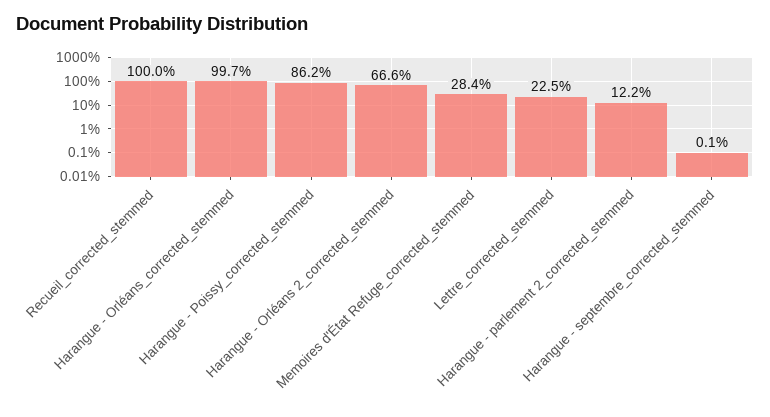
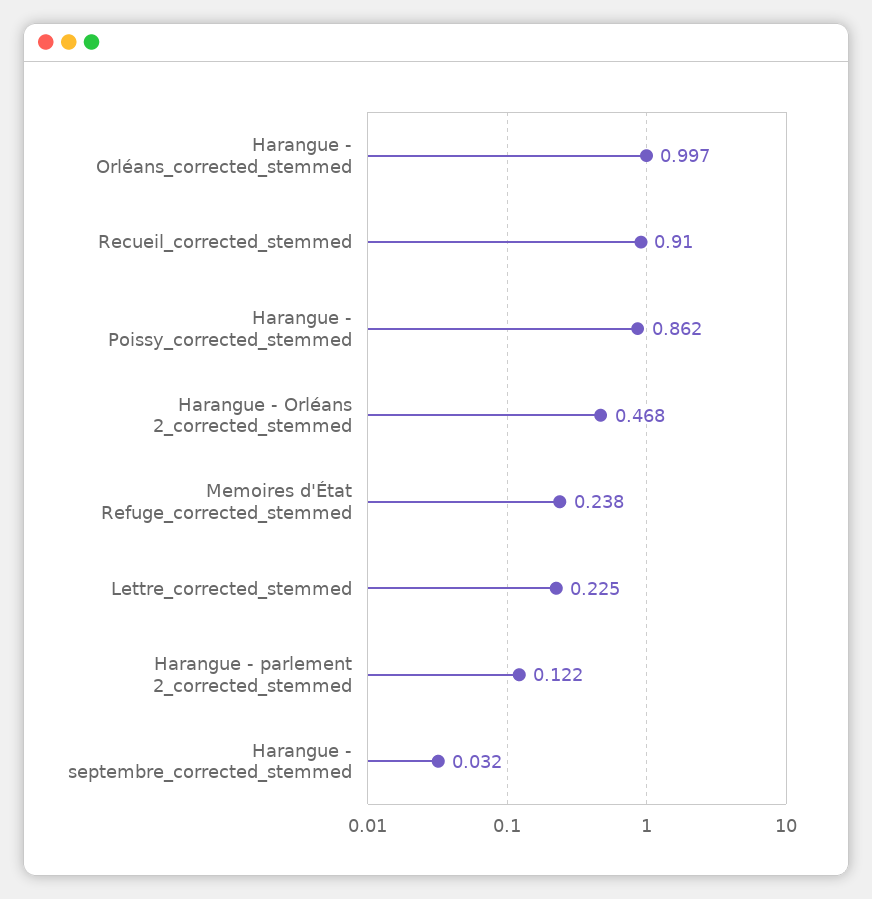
  {
-   "Recueil_corrected_stemmed": 1,
+   "Recueil_corrected_stemmed": 0.91,
    "Harangue - Orléans_corrected_stemmed": 0.997,
    "Harangue - Poissy_corrected_stemmed": 0.862,
-   "Harangue - Orléans 2_corrected_stemmed": 0.666,
+   "Harangue - Orléans 2_corrected_stemmed": 0.468,
-   "Memoires d'État Refuge_corrected_stemmed": 0.284,
+   "Memoires d'État Refuge_corrected_stemmed": 0.238,
    "Lettre_corrected_stemmed": 0.225,
    "Harangue - parlement 2_corrected_stemmed": 0.122,
-   "Harangue - septembre_corrected_stemmed": 0.001
+   "Harangue - septembre_corrected_stemmed": 0.032
  }

